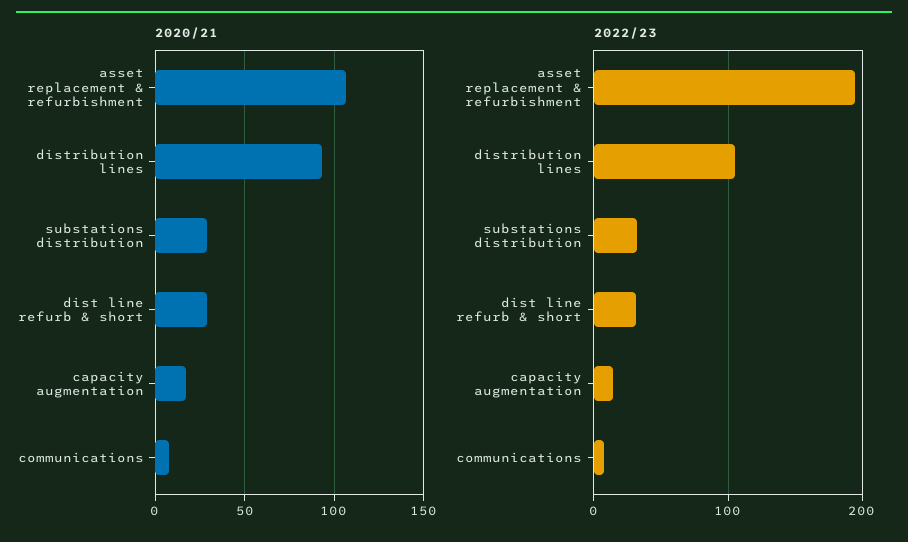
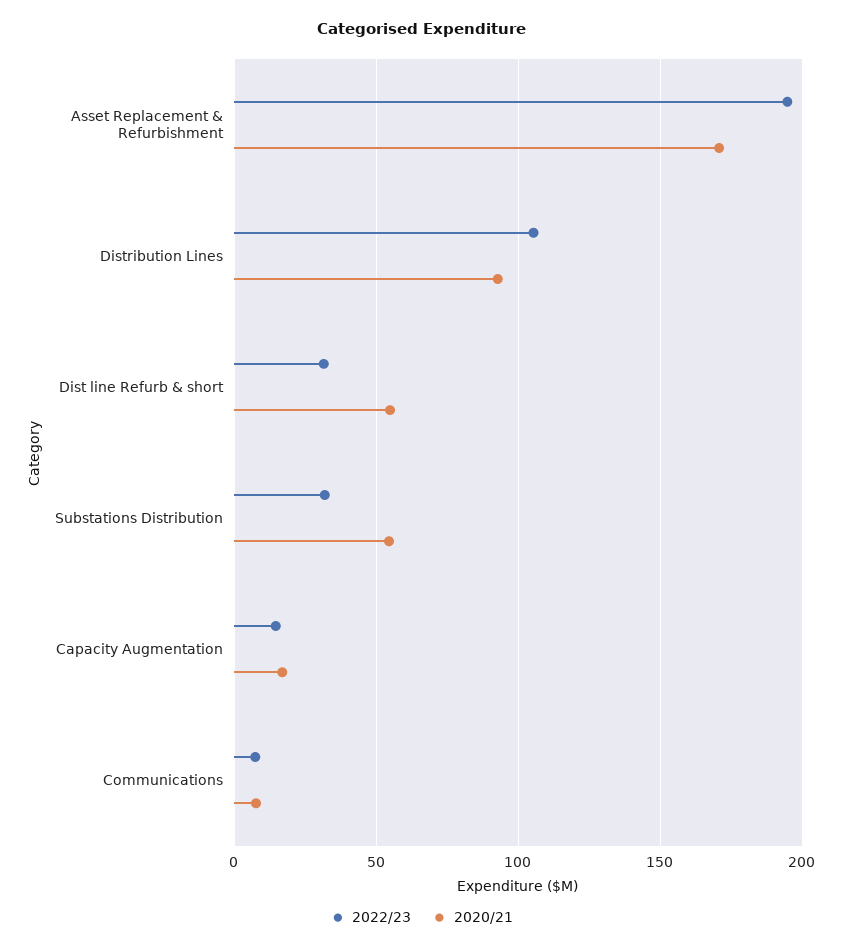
  {
    "2020/21": {
-     "asset replacement & refurbishment": 105,
+     "asset replacement & refurbishment": 170,
      "distribution lines": 95,
-     "substations distribution": 30,
+     "substations distribution": 55,
-     "dist line refurb & short": 30,
+     "dist line refurb & short": 55,
      "capacity augmentation": 15,
      "communications": 10
    },
    "2022/23": {
      "asset replacement & refurbishment": 195,
      "distribution lines": 105,
      "substations distribution": 30,
      "dist line refurb & short": 30,
      "capacity augmentation": 15,
      "communications": 5
    }
  }

